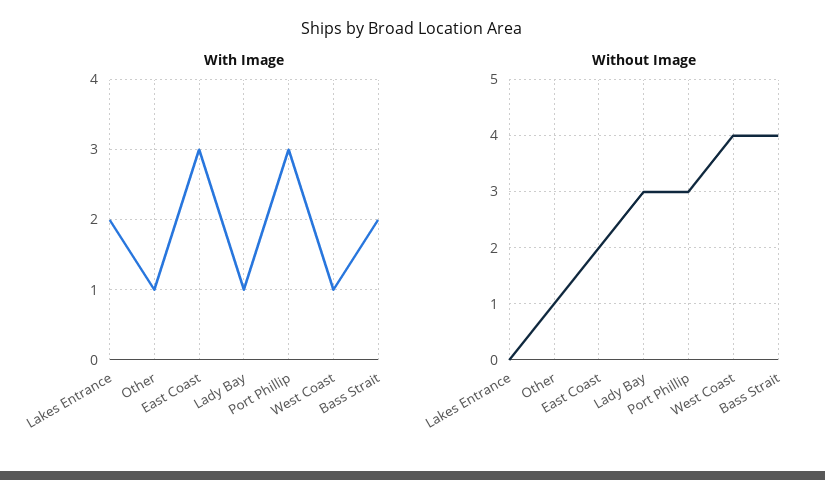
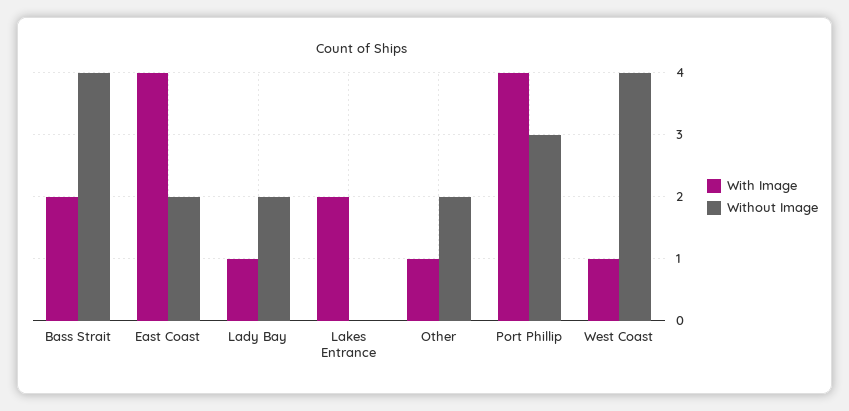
  {
    "With Image": {
      "Lakes Entrance": 2,
      "Other": 1,
-     "East Coast": 3,
+     "East Coast": 4,
      "Lady Bay": 1,
-     "Port Phillip": 3,
+     "Port Phillip": 4,
      "West Coast": 1,
      "Bass Strait": 2
    },
    "Without Image": {
      "Lakes Entrance": 0,
-     "Other": 1,
+     "Other": 2,
      "East Coast": 2,
-     "Lady Bay": 3,
+     "Lady Bay": 2,
      "Port Phillip": 3,
      "West Coast": 4,
      "Bass Strait": 4
    }
  }

